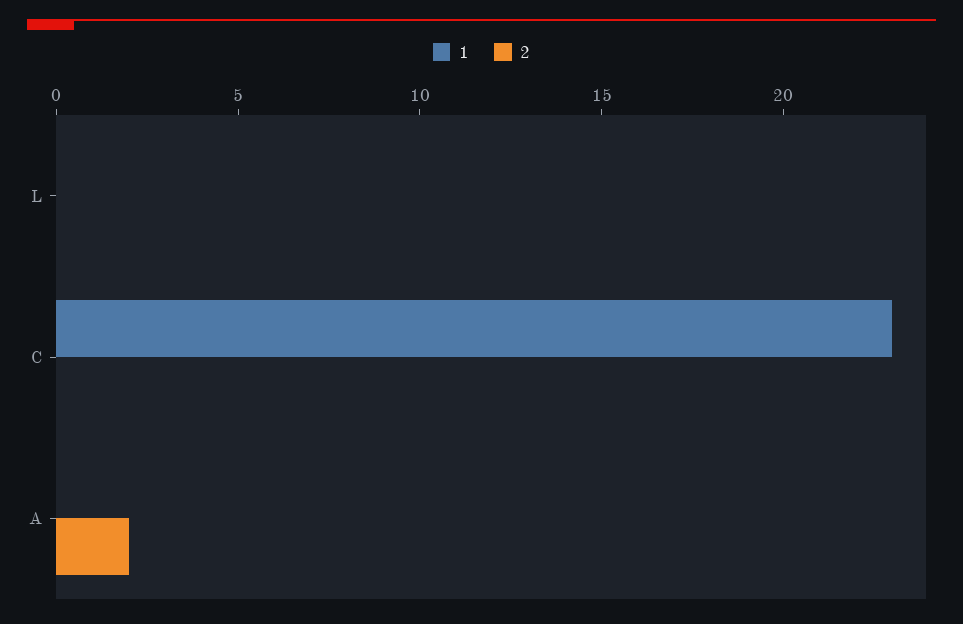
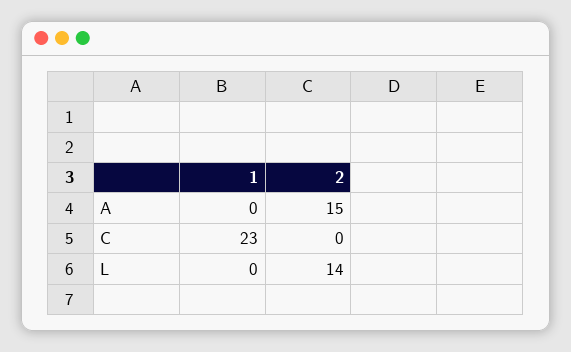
  {
    "1": {
      "L": 0,
      "C": 23,
      "A": 0
    },
    "2": {
-     "L": 0,
+     "L": 14,
      "C": 0,
-     "A": 2
+     "A": 15
    }
  }

